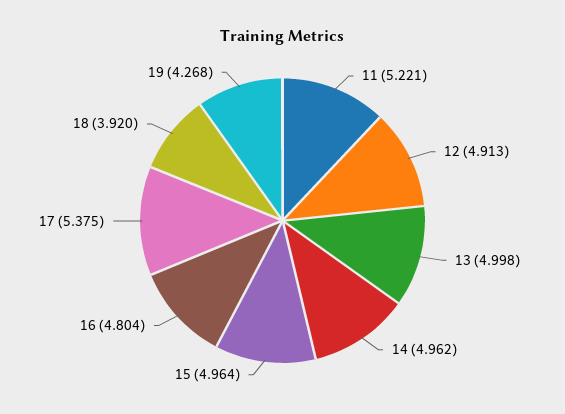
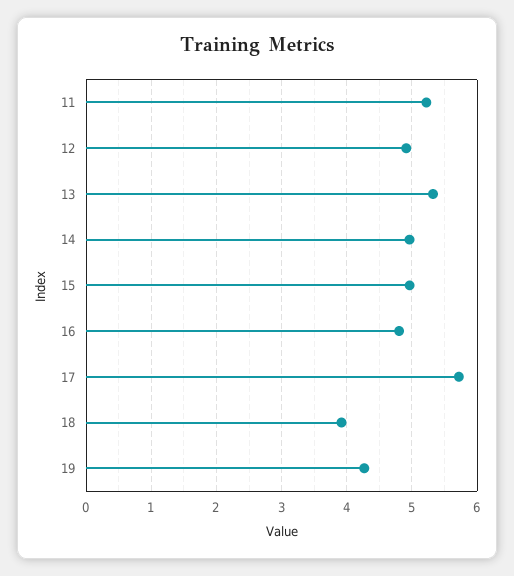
  {
    "11": 5.221,
    "12": 4.913,
-   "13": 4.998,
+   "13": 5.3,
    "14": 4.962,
    "15": 4.964,
    "16": 4.804,
-   "17": 5.375,
+   "17": 5.7,
    "18": 3.92,
    "19": 4.268
  }

